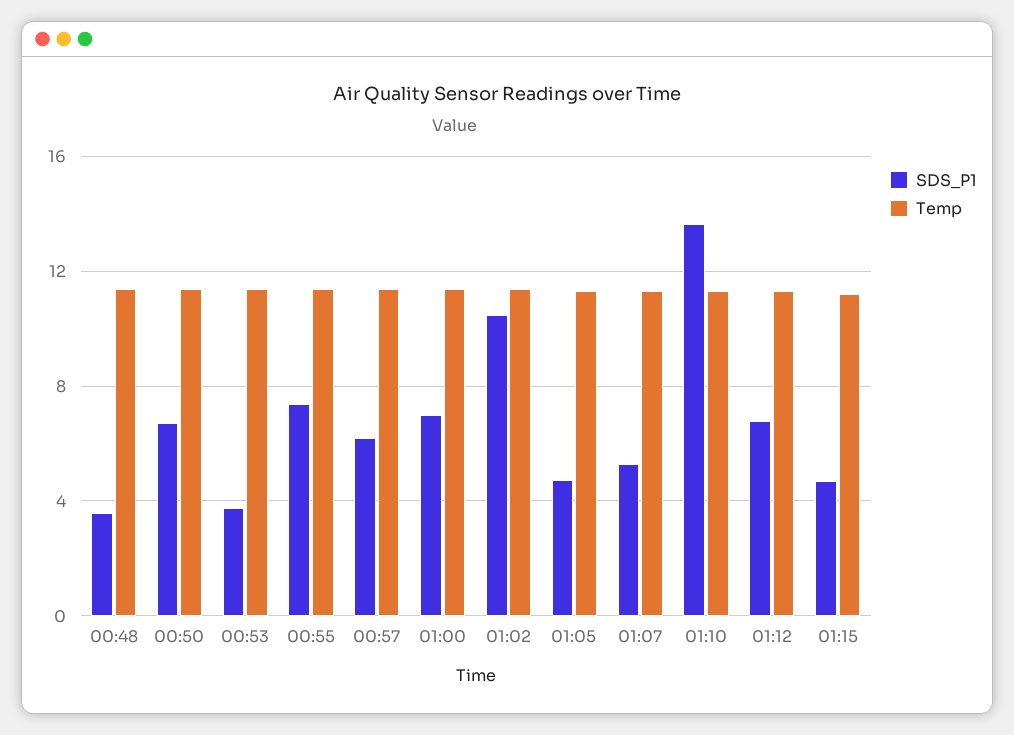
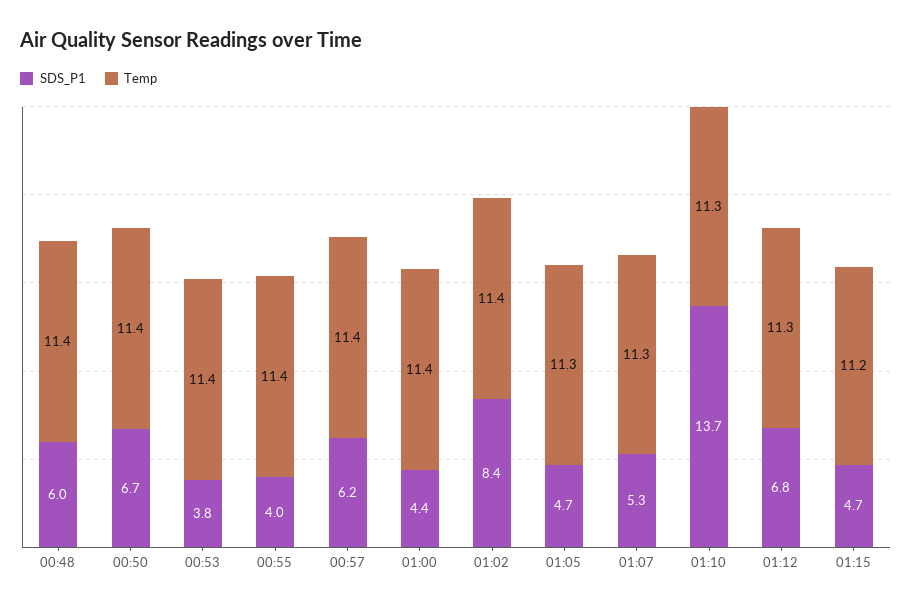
  {
    "SDS_P1": {
-     "00:48": 3.5,
+     "00:48": 6,
      "00:50": 6.7,
      "00:53": 3.8,
-     "00:55": 7.5,
+     "00:55": 4,
      "00:57": 6.2,
-     "01:00": 7,
+     "01:00": 4.4,
-     "01:02": 10.5,
+     "01:02": 8.4,
      "01:05": 4.7,
      "01:07": 5.3,
      "01:10": 13.7,
      "01:12": 6.8,
      "01:15": 4.7
    },
    "Temp": {
      "00:48": 11.4,
      "00:50": 11.4,
      "00:53": 11.4,
      "00:55": 11.4,
      "00:57": 11.4,
      "01:00": 11.4,
      "01:02": 11.4,
      "01:05": 11.3,
      "01:07": 11.3,
      "01:10": 11.3,
      "01:12": 11.3,
      "01:15": 11.2
    }
  }

